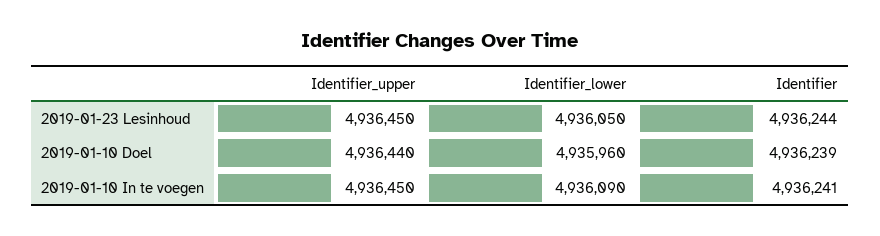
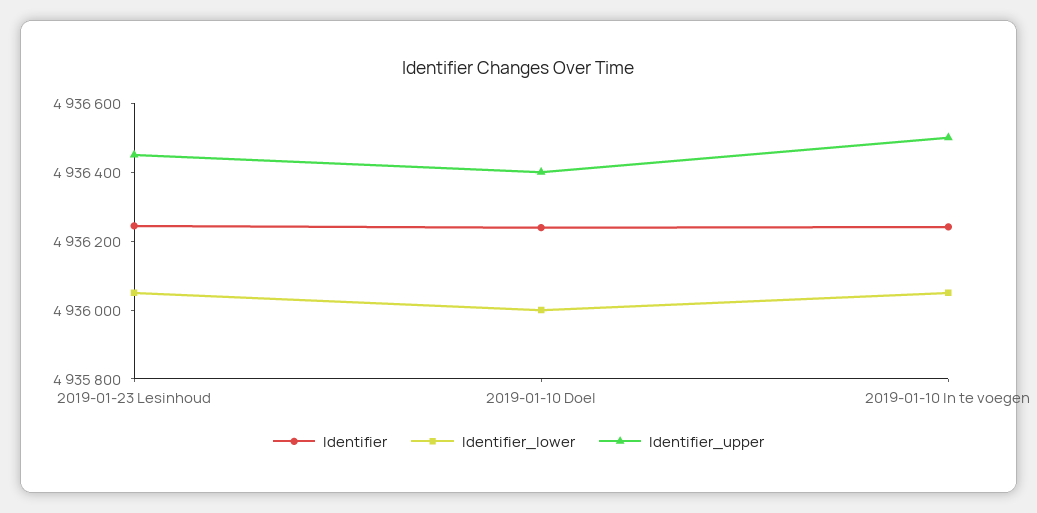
  {
    "Identifier_upper": {
      "2019-01-23 Lesinhoud": 4936450,
-     "2019-01-10 Doel": 4936440,
+     "2019-01-10 Doel": 4936400,
-     "2019-01-10 In te voegen": 4936450
+     "2019-01-10 In te voegen": 4936500
    },
    "Identifier_lower": {
      "2019-01-23 Lesinhoud": 4936050,
-     "2019-01-10 Doel": 4935960,
+     "2019-01-10 Doel": 4936000,
-     "2019-01-10 In te voegen": 4936090
+     "2019-01-10 In te voegen": 4936050
    },
    "Identifier": {
      "2019-01-23 Lesinhoud": 4936244,
      "2019-01-10 Doel": 4936239,
      "2019-01-10 In te voegen": 4936241
    }
  }

